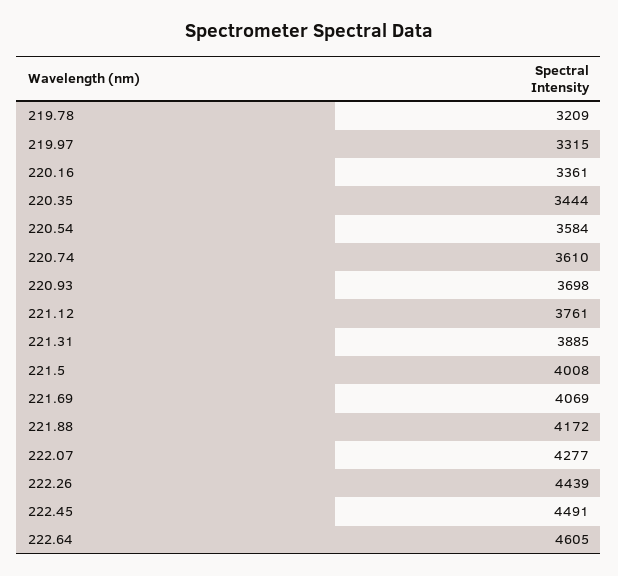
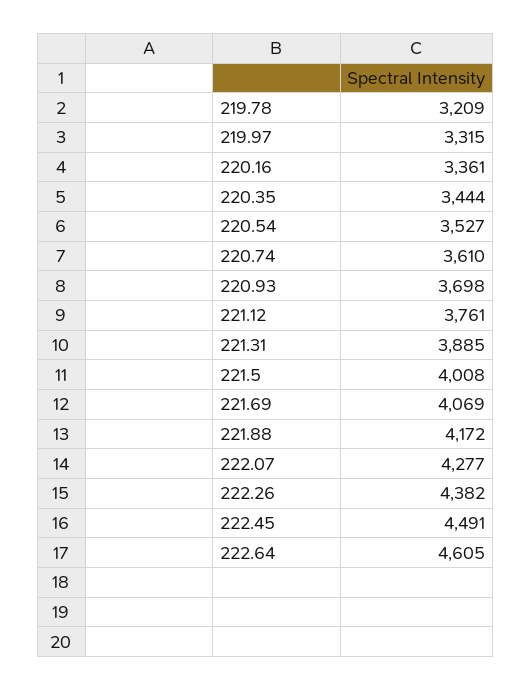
  {
    "219.78": 3209,
    "219.97": 3315,
    "220.16": 3361,
    "220.35": 3444,
-   "220.54": 3584,
+   "220.54": 3527,
    "220.74": 3610,
    "220.93": 3698,
    "221.12": 3761,
    "221.31": 3885,
    "221.5": 4008,
    "221.69": 4069,
    "221.88": 4172,
    "222.07": 4277,
-   "222.26": 4439,
+   "222.26": 4382,
    "222.45": 4491,
    "222.64": 4605
  }

